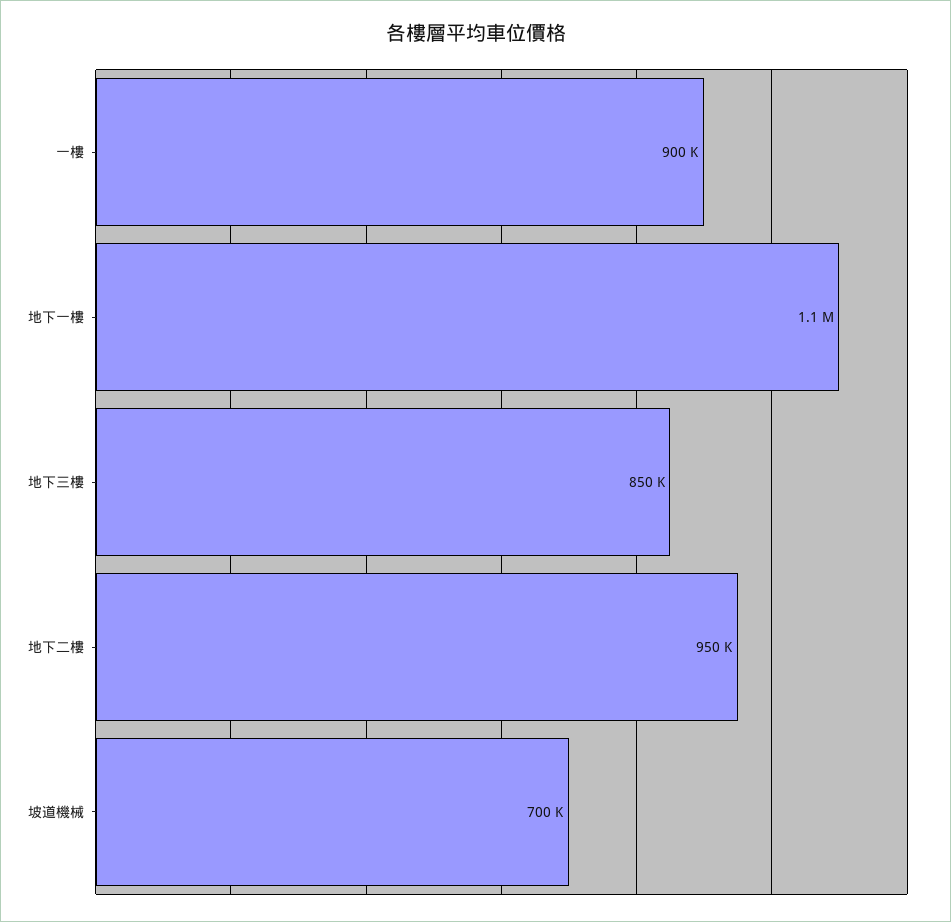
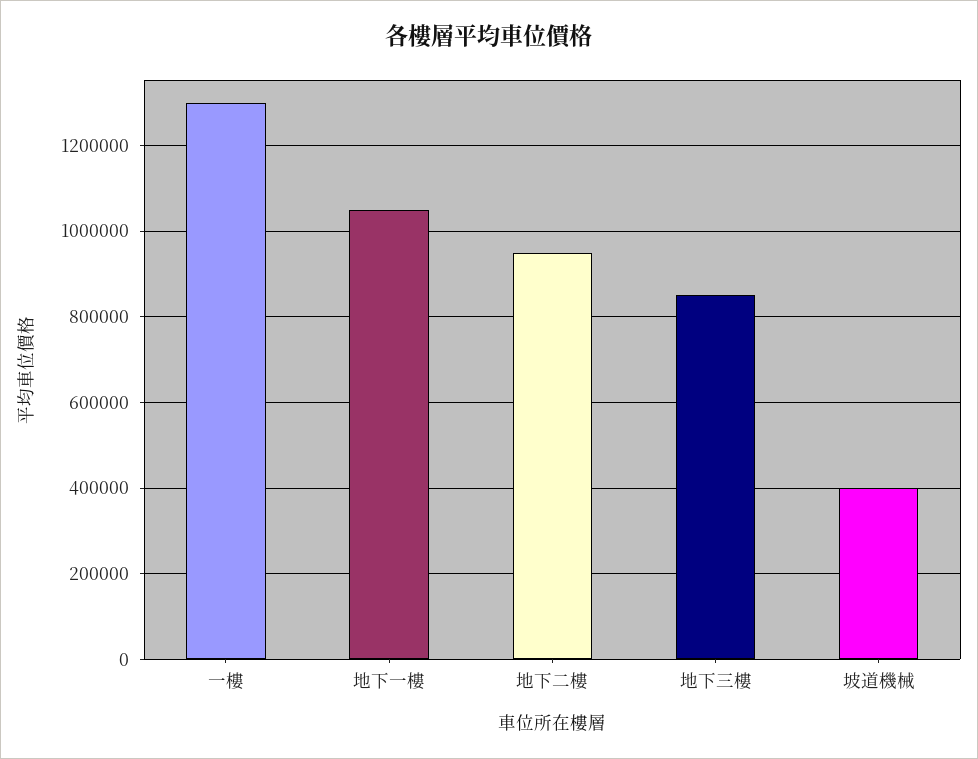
  {
-   "一樓": 900000,
+   "一樓": 1300000,
    "地下一樓": 1100000,
    "地下三樓": 850000,
    "地下二樓": 950000,
-   "坡道機械": 700000
+   "坡道機械": 400000
  }

